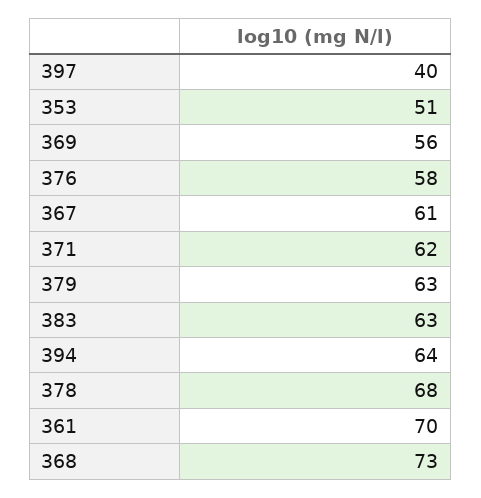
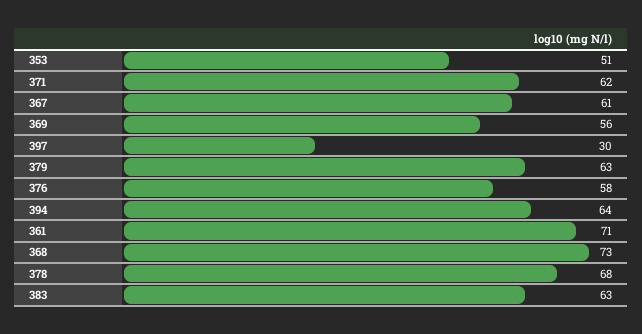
  {
-   "397": 40,
+   "397": 30,
    "353": 51,
    "369": 56,
    "376": 58,
    "367": 61,
    "371": 62,
    "379": 63,
    "383": 63,
    "394": 64,
    "378": 68,
-   "361": 70,
+   "361": 71,
    "368": 73
  }

